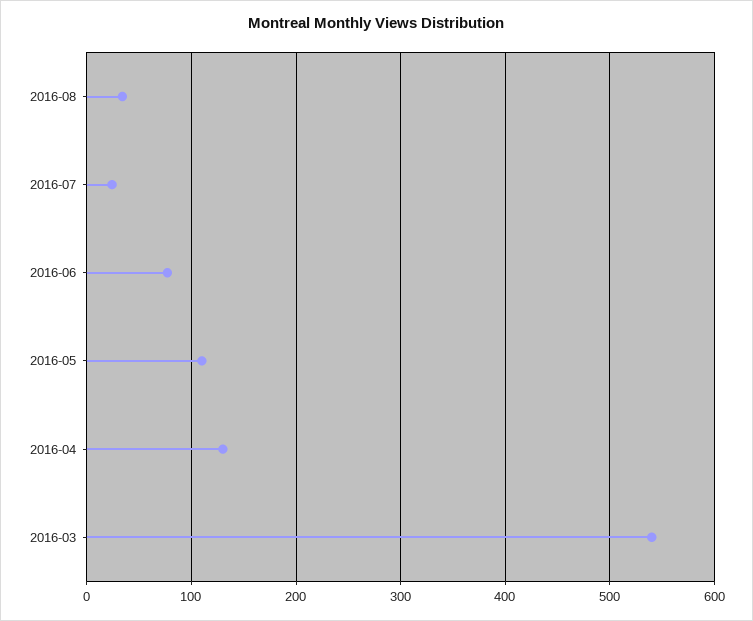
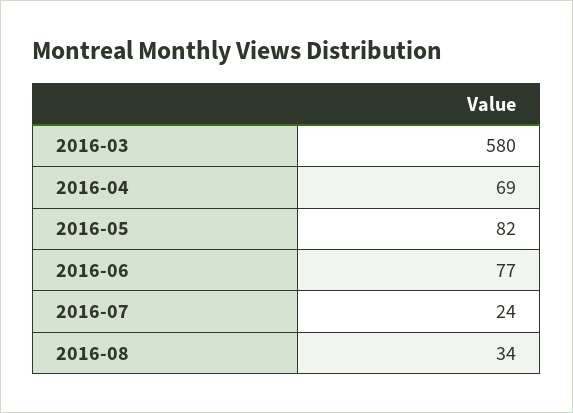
  {
    "2016-08": 34,
    "2016-07": 24,
    "2016-06": 77,
-   "2016-05": 110,
+   "2016-05": 82,
-   "2016-04": 130,
+   "2016-04": 69,
-   "2016-03": 540
+   "2016-03": 580
  }

